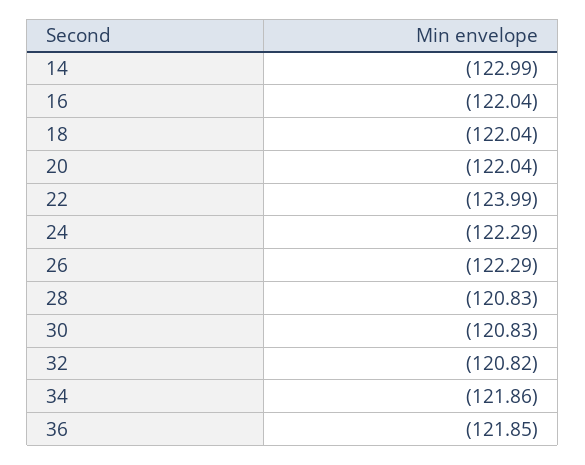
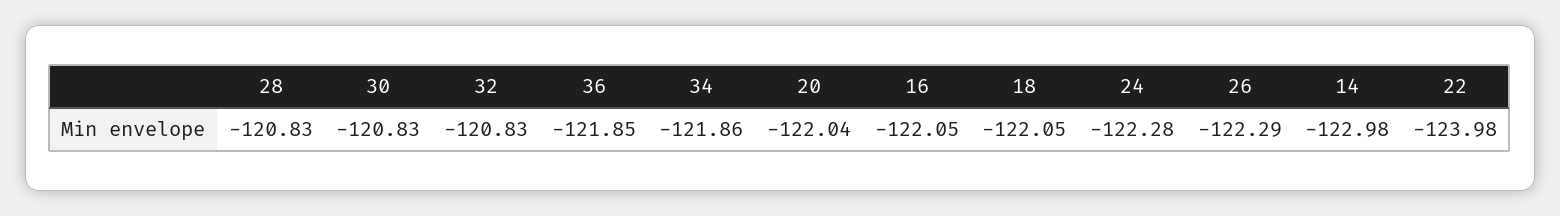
  {
-   "14": -122.99,
+   "14": -122.98,
-   "16": -122.04,
+   "16": -122.05,
-   "18": -122.04,
+   "18": -122.05,
    "20": -122.04,
-   "22": -123.99,
+   "22": -123.98,
-   "24": -122.29,
+   "24": -122.28,
    "26": -122.29,
    "28": -120.83,
    "30": -120.83,
-   "32": -120.82,
+   "32": -120.83,
    "34": -121.86,
    "36": -121.85
  }

